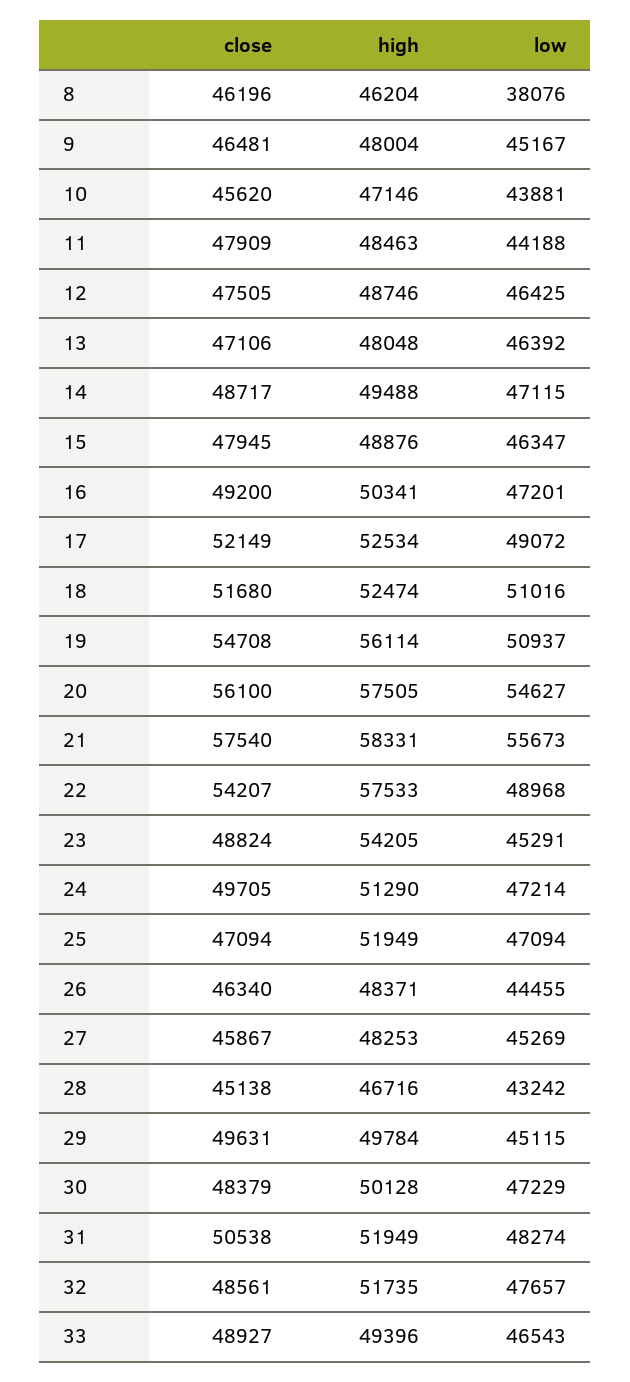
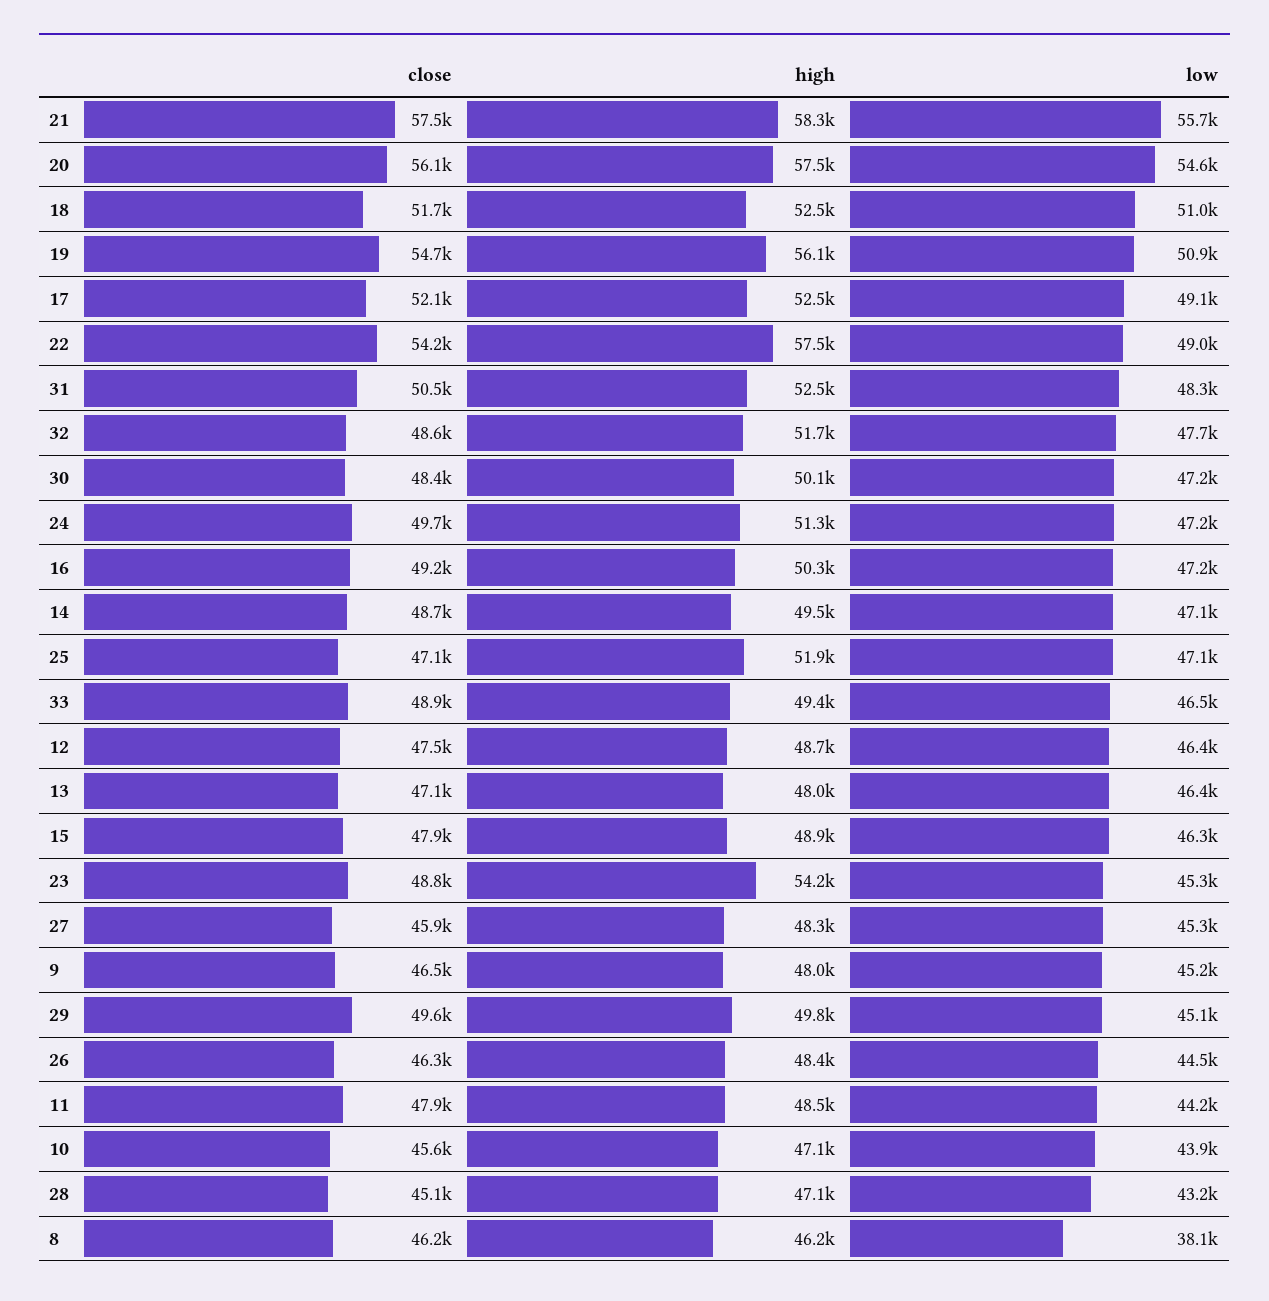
  {
    "close": {
      "8": 46196,
      "9": 46481,
      "10": 45620,
      "11": 47909,
      "12": 47505,
      "13": 47106,
      "14": 48717,
      "15": 47945,
      "16": 49200,
      "17": 52149,
      "18": 51680,
      "19": 54708,
      "20": 56100,
      "21": 57540,
      "22": 54207,
      "23": 48824,
      "24": 49705,
      "25": 47094,
      "26": 46340,
      "27": 45867,
      "28": 45138,
      "29": 49631,
      "30": 48379,
      "31": 50538,
      "32": 48561,
      "33": 48927
    },
    "high": {
      "8": 46204,
      "9": 48004,
      "10": 47146,
      "11": 48463,
      "12": 48746,
      "13": 48048,
      "14": 49488,
      "15": 48876,
      "16": 50341,
      "17": 52534,
      "18": 52474,
      "19": 56114,
      "20": 57505,
      "21": 58331,
      "22": 57533,
      "23": 54205,
      "24": 51290,
      "25": 51949,
      "26": 48371,
      "27": 48253,
-     "28": 46716,
+     "28": 47100,
      "29": 49784,
      "30": 50128,
-     "31": 51949,
+     "31": 52500,
      "32": 51735,
      "33": 49396
    },
    "low": {
      "8": 38076,
      "9": 45167,
      "10": 43881,
      "11": 44188,
      "12": 46425,
      "13": 46392,
      "14": 47115,
      "15": 46347,
      "16": 47201,
      "17": 49072,
      "18": 51016,
      "19": 50937,
      "20": 54627,
      "21": 55673,
      "22": 48968,
      "23": 45291,
      "24": 47214,
      "25": 47094,
      "26": 44455,
      "27": 45269,
      "28": 43242,
      "29": 45115,
      "30": 47229,
      "31": 48274,
      "32": 47657,
      "33": 46543
    }
  }

